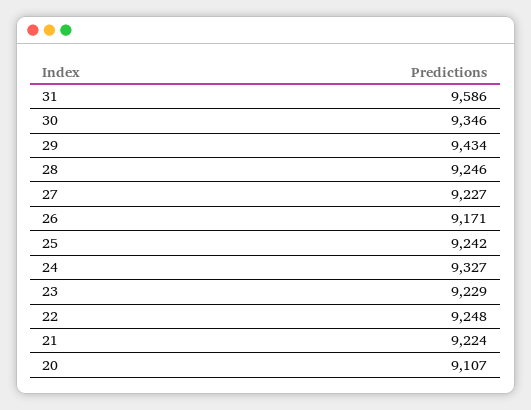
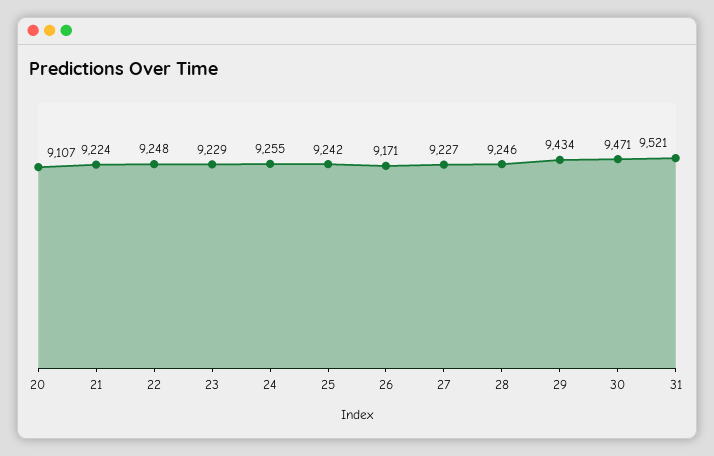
  {
-   "31": 9586,
+   "31": 9521,
-   "30": 9346,
+   "30": 9471,
    "29": 9434,
    "28": 9246,
    "27": 9227,
    "26": 9171,
    "25": 9242,
-   "24": 9327,
+   "24": 9255,
    "23": 9229,
    "22": 9248,
    "21": 9224,
    "20": 9107
  }

